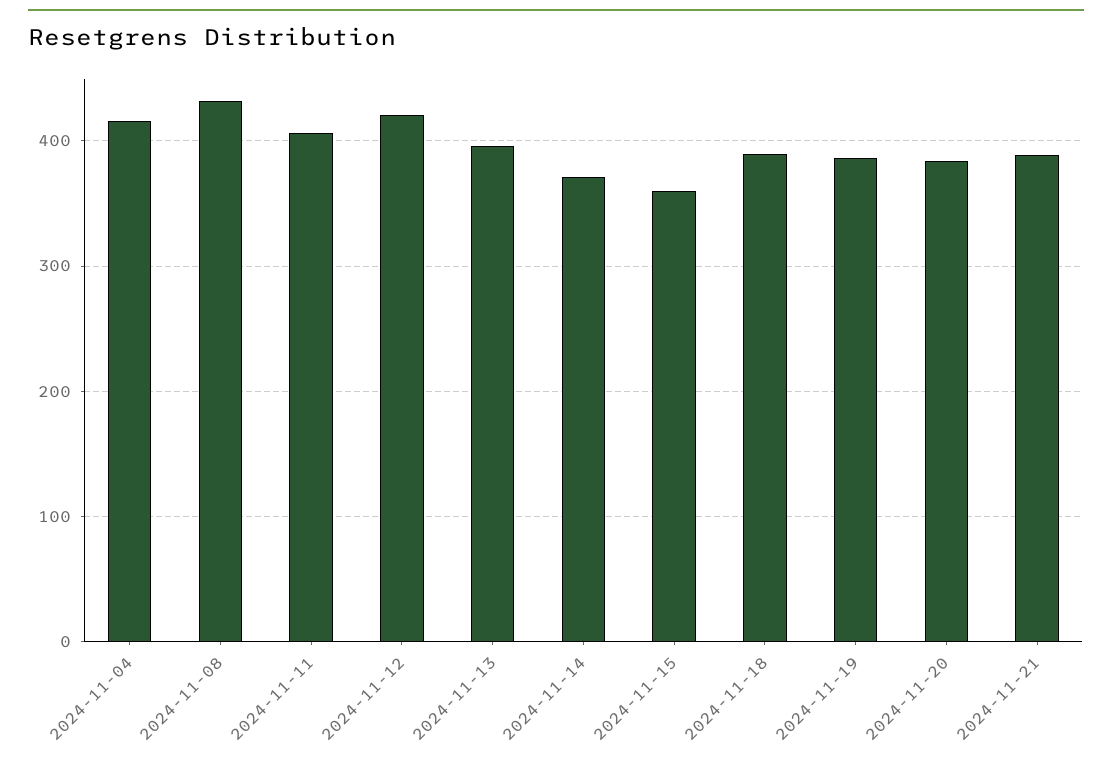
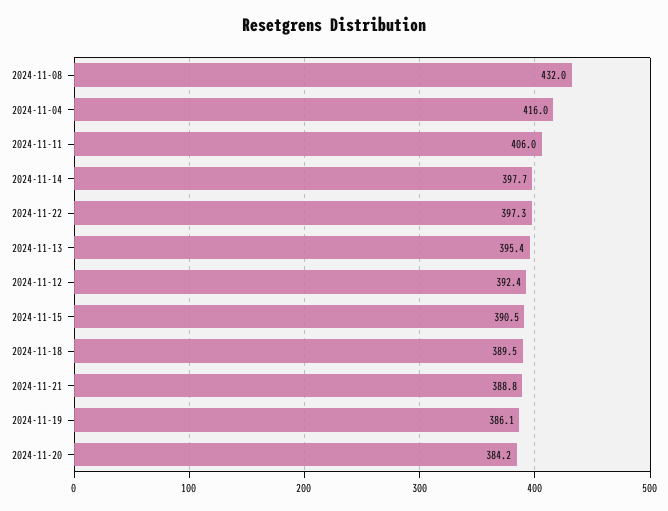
  {
    "2024-11-04": 416,
    "2024-11-08": 432,
    "2024-11-11": 406,
-   "2024-11-12": 420,
+   "2024-11-12": 392.4,
    "2024-11-13": 395.4,
-   "2024-11-14": 370,
+   "2024-11-14": 397.7,
-   "2024-11-15": 360,
+   "2024-11-15": 390.5,
    "2024-11-18": 389.5,
    "2024-11-19": 386.1,
    "2024-11-20": 384.2,
-   "2024-11-21": 388.8
+   "2024-11-21": 388.8,
+   "2024-11-22": 397.3
  }

